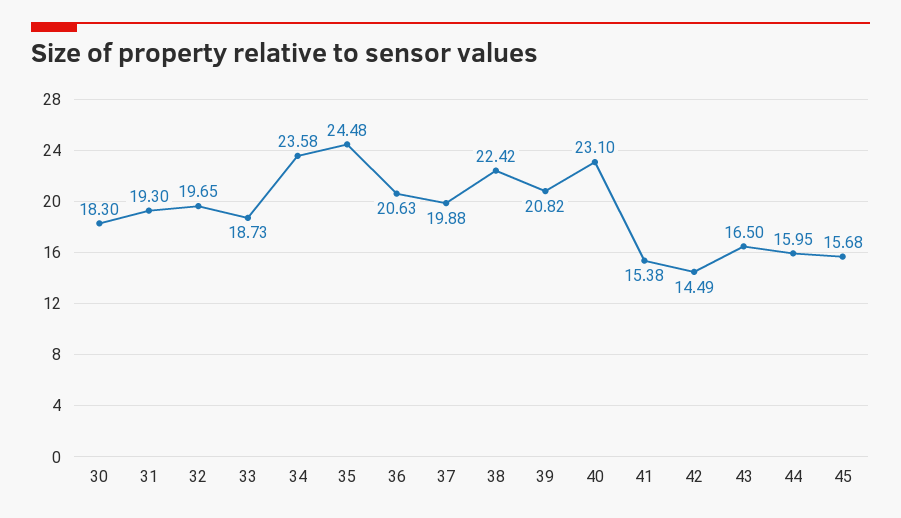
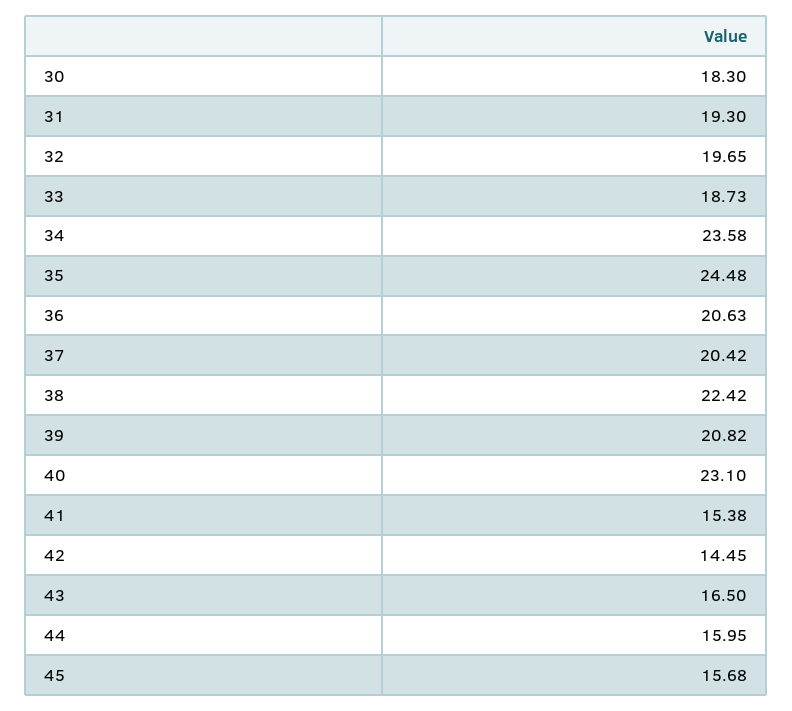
  {
    "30": 18.3,
    "31": 19.3,
    "32": 19.65,
    "33": 18.73,
    "34": 23.58,
    "35": 24.48,
    "36": 20.63,
-   "37": 19.88,
+   "37": 20.42,
    "38": 22.42,
    "39": 20.82,
    "40": 23.1,
    "41": 15.38,
-   "42": 14.49,
+   "42": 14.45,
    "43": 16.5,
    "44": 15.95,
    "45": 15.68
  }

